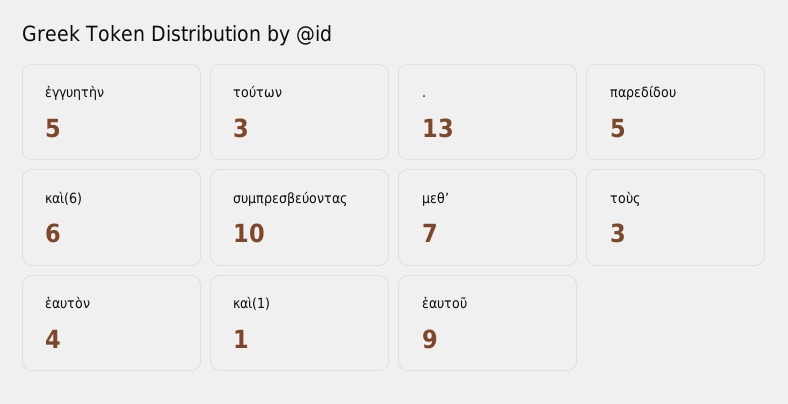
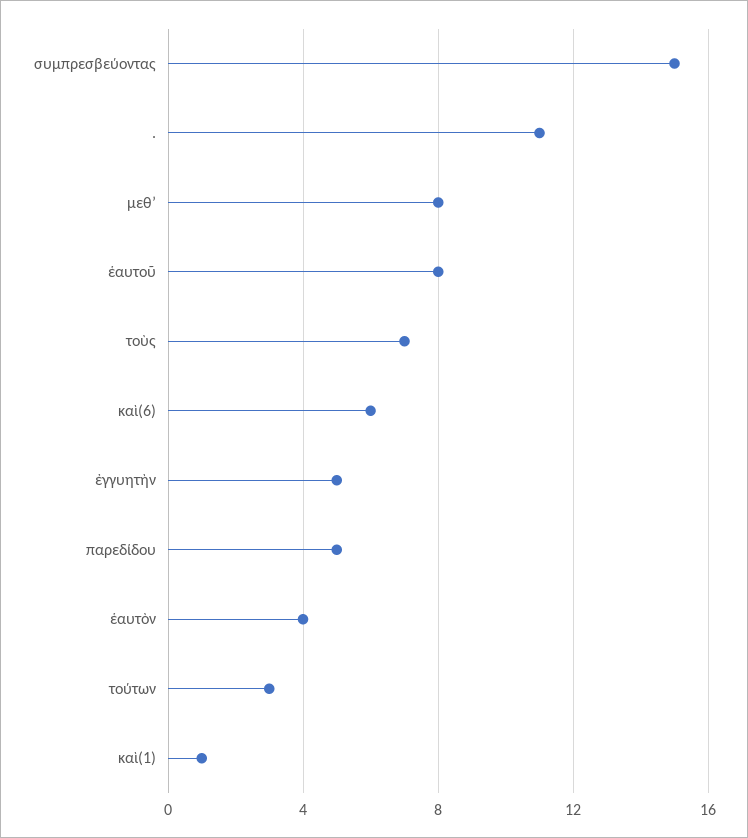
  {
    "ἐγγυητὴν": 5,
    "τούτων": 3,
-   ".": 13,
+   ".": 11,
    "παρεδίδου": 5,
    "καὶ(6)": 6,
-   "συμπρεσβεύοντας": 10,
+   "συμπρεσβεύοντας": 15,
-   "μεθʼ": 7,
+   "μεθʼ": 8,
-   "τοὺς": 3,
+   "τοὺς": 7,
    "ἑαυτὸν": 4,
    "καὶ(1)": 1,
-   "ἑαυτοῦ": 9
+   "ἑαυτοῦ": 8
  }

